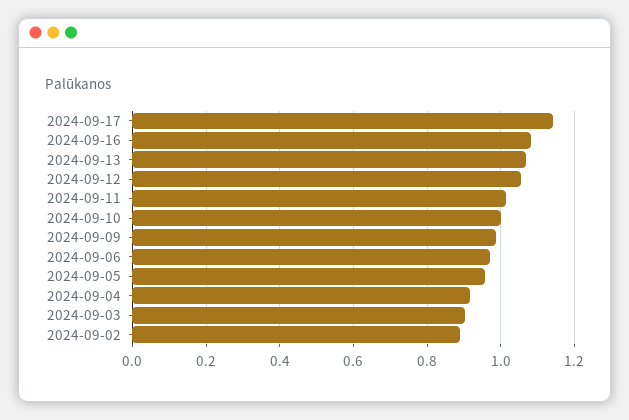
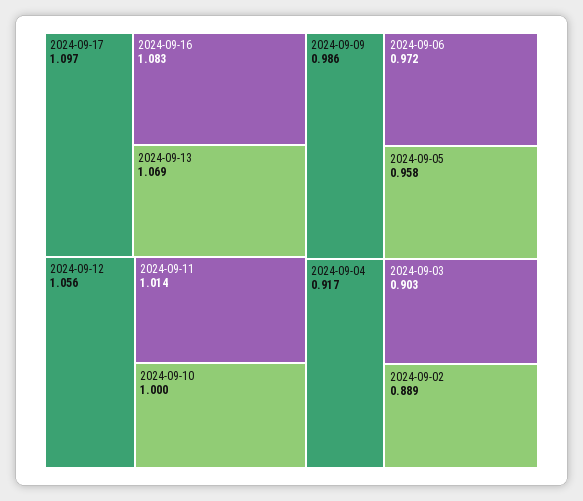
  {
-   "2024-09-17": 1.14,
+   "2024-09-17": 1.097,
    "2024-09-16": 1.083,
    "2024-09-13": 1.069,
    "2024-09-12": 1.056,
    "2024-09-11": 1.014,
    "2024-09-10": 1,
    "2024-09-09": 0.986,
    "2024-09-06": 0.972,
    "2024-09-05": 0.958,
    "2024-09-04": 0.917,
    "2024-09-03": 0.903,
    "2024-09-02": 0.889
  }

